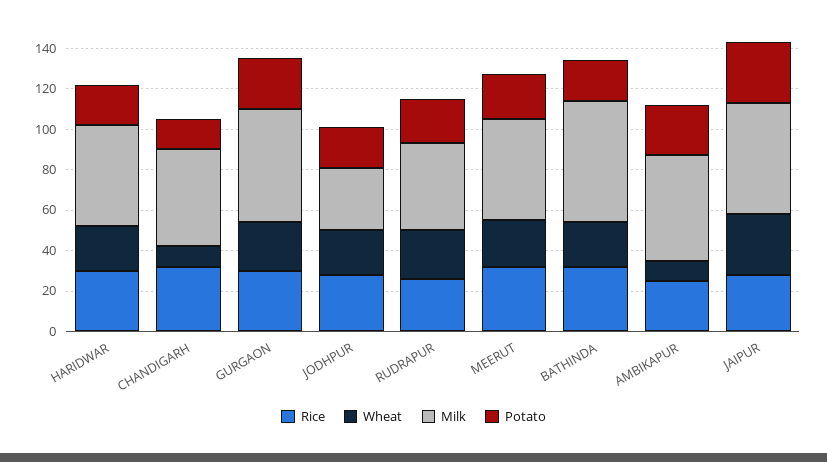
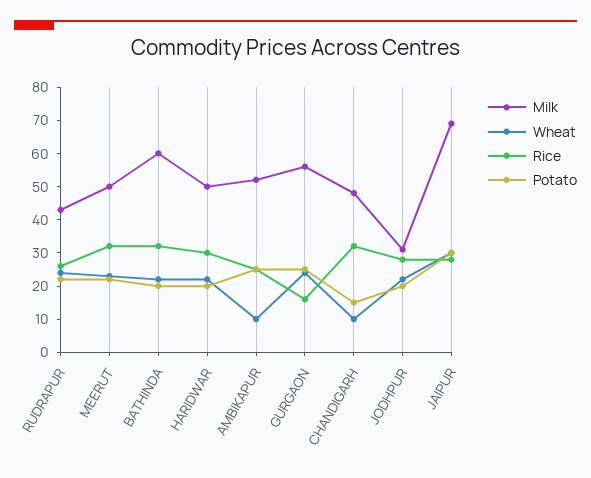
  {
    "Rice": {
      "HARIDWAR": 30,
      "CHANDIGARH": 30,
-     "GURGAON": 30,
+     "GURGAON": 15,
      "JODHPUR": 30,
      "RUDRAPUR": 25,
      "MEERUT": 30,
      "BATHINDA": 30,
      "AMBIKAPUR": 25,
      "JAIPUR": 30
    },
    "Wheat": {
      "HARIDWAR": 20,
      "CHANDIGARH": 10,
      "GURGAON": 25,
      "JODHPUR": 20,
      "RUDRAPUR": 25,
      "MEERUT": 25,
      "BATHINDA": 20,
      "AMBIKAPUR": 10,
      "JAIPUR": 30
    },
    "Milk": {
      "HARIDWAR": 50,
      "CHANDIGARH": 50,
      "GURGAON": 55,
      "JODHPUR": 30,
      "RUDRAPUR": 45,
      "MEERUT": 50,
      "BATHINDA": 60,
      "AMBIKAPUR": 50,
-     "JAIPUR": 55
+     "JAIPUR": 70
    },
    "Potato": {
      "HARIDWAR": 20,
      "CHANDIGARH": 15,
      "GURGAON": 25,
      "JODHPUR": 20,
      "RUDRAPUR": 20,
      "MEERUT": 20,
      "BATHINDA": 20,
      "AMBIKAPUR": 25,
      "JAIPUR": 30
    }
  }

